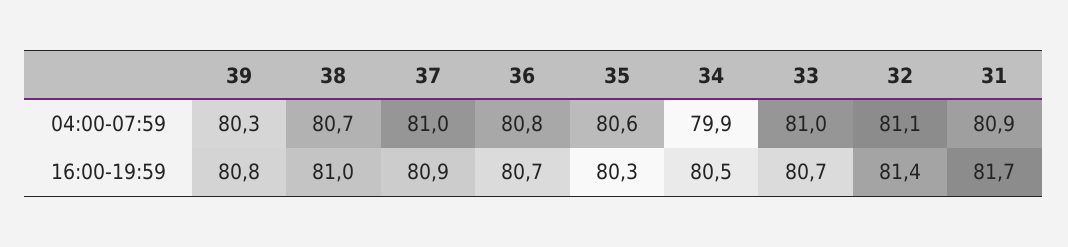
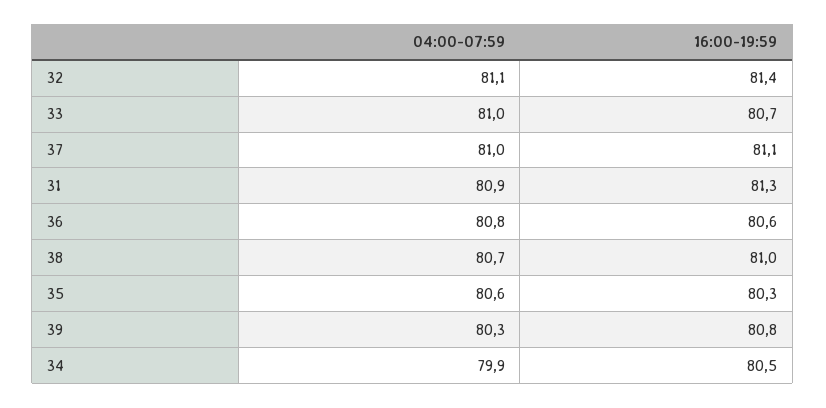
  {
    "39": {
      "04:00-07:59": 80.3,
      "16:00-19:59": 80.8
    },
    "38": {
      "04:00-07:59": 80.7,
      "16:00-19:59": 81
    },
    "37": {
      "04:00-07:59": 81,
-     "16:00-19:59": 80.9
+     "16:00-19:59": 81.1
    },
    "36": {
      "04:00-07:59": 80.8,
-     "16:00-19:59": 80.7
+     "16:00-19:59": 80.6
    },
    "35": {
      "04:00-07:59": 80.6,
      "16:00-19:59": 80.3
    },
    "34": {
      "04:00-07:59": 79.9,
      "16:00-19:59": 80.5
    },
    "33": {
      "04:00-07:59": 81,
      "16:00-19:59": 80.7
    },
    "32": {
      "04:00-07:59": 81.1,
      "16:00-19:59": 81.4
    },
    "31": {
      "04:00-07:59": 80.9,
-     "16:00-19:59": 81.7
+     "16:00-19:59": 81.3
    }
  }

